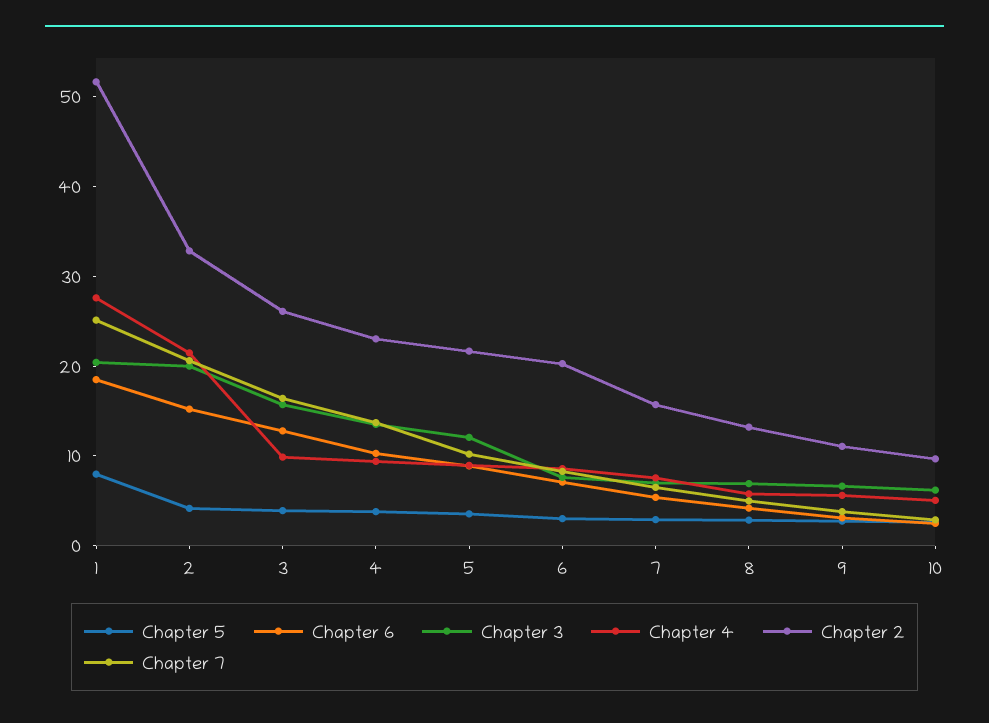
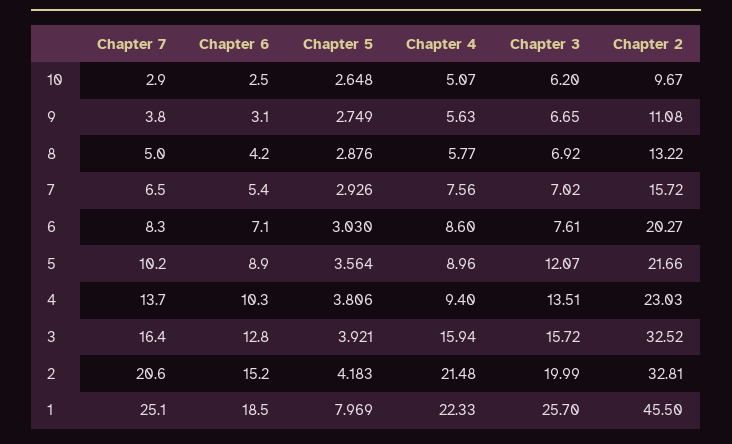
  {
    "Chapter 5": {
      "1": 7.969,
      "2": 4.183,
      "3": 3.921,
      "4": 3.806,
      "5": 3.564,
      "6": 3.03,
      "7": 2.926,
      "8": 2.876,
      "9": 2.749,
      "10": 2.648
    },
    "Chapter 6": {
      "1": 18.5,
      "2": 15.2,
      "3": 12.8,
      "4": 10.3,
      "5": 8.9,
      "6": 7.1,
      "7": 5.4,
      "8": 4.2,
      "9": 3.1,
      "10": 2.5
    },
    "Chapter 3": {
-     "1": 20,
+     "1": 25.7,
      "2": 19.99,
      "3": 15.72,
      "4": 13.51,
      "5": 12.07,
      "6": 7.61,
      "7": 7.02,
      "8": 6.92,
      "9": 6.65,
      "10": 6.2
    },
    "Chapter 4": {
-     "1": 28,
+     "1": 22.33,
      "2": 21.48,
-     "3": 10,
+     "3": 15.94,
      "4": 9.4,
      "5": 8.96,
      "6": 8.6,
      "7": 7.56,
      "8": 5.77,
      "9": 5.63,
      "10": 5.07
    },
    "Chapter 2": {
-     "1": 52,
+     "1": 45.5,
      "2": 32.81,
-     "3": 26,
+     "3": 32.52,
      "4": 23.03,
      "5": 21.66,
      "6": 20.27,
      "7": 15.72,
      "8": 13.22,
      "9": 11.08,
      "10": 9.67
    },
    "Chapter 7": {
      "1": 25.1,
      "2": 20.6,
      "3": 16.4,
      "4": 13.7,
      "5": 10.2,
      "6": 8.3,
      "7": 6.5,
      "8": 5,
      "9": 3.8,
      "10": 2.9
    }
  }

